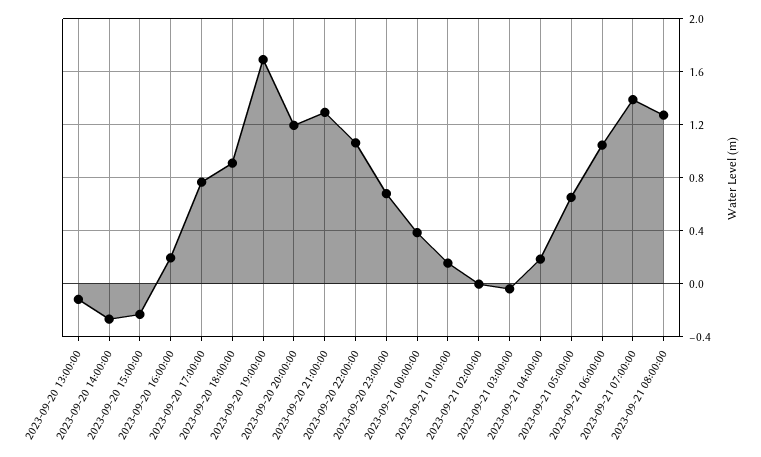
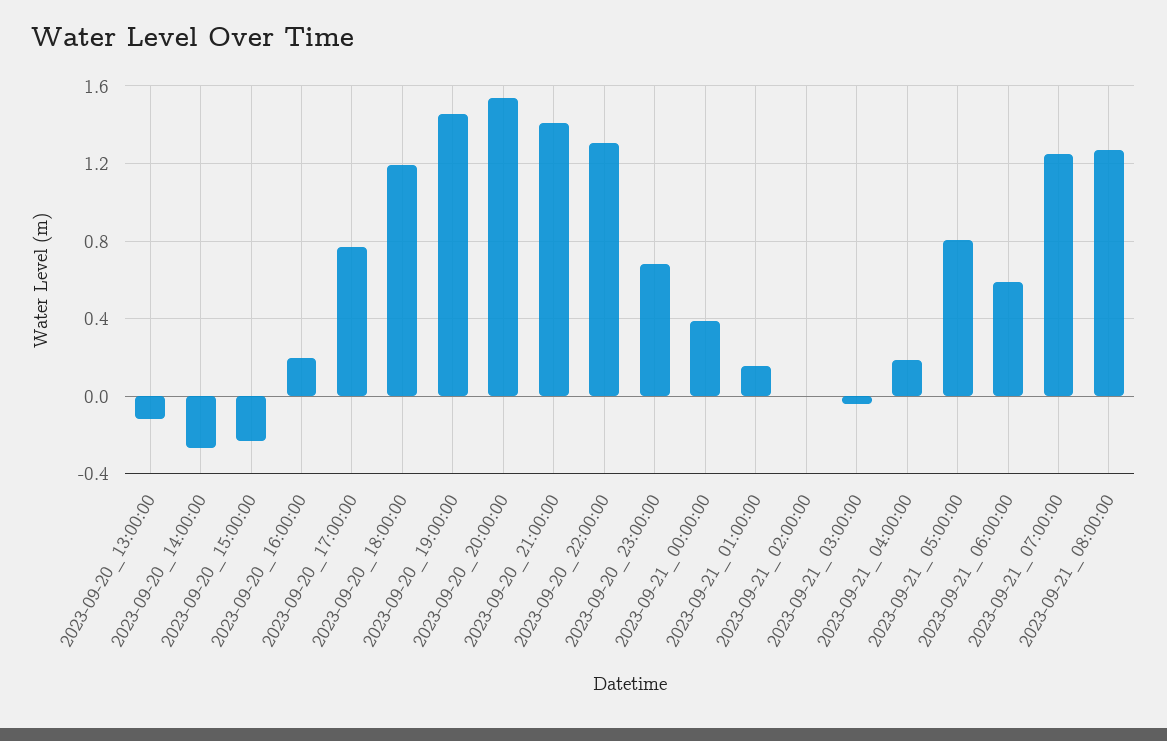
  {
    "2023-09-20 13:00:00": -0.1,
    "2023-09-20 14:00:00": -0.25,
    "2023-09-20 15:00:00": -0.25,
    "2023-09-20 16:00:00": 0.2,
    "2023-09-20 17:00:00": 0.75,
-   "2023-09-20 18:00:00": 0.9,
+   "2023-09-20 18:00:00": 1.2,
-   "2023-09-20 19:00:00": 1.7,
+   "2023-09-20 19:00:00": 1.45,
-   "2023-09-20 20:00:00": 1.2,
+   "2023-09-20 20:00:00": 1.55,
-   "2023-09-20 21:00:00": 1.3,
+   "2023-09-20 21:00:00": 1.4,
-   "2023-09-20 22:00:00": 1.05,
+   "2023-09-20 22:00:00": 1.3,
    "2023-09-20 23:00:00": 0.7,
    "2023-09-21 00:00:00": 0.4,
    "2023-09-21 01:00:00": 0.15,
    "2023-09-21 02:00:00": 0,
    "2023-09-21 03:00:00": -0.05,
    "2023-09-21 04:00:00": 0.2,
-   "2023-09-21 05:00:00": 0.65,
+   "2023-09-21 05:00:00": 0.8,
-   "2023-09-21 06:00:00": 1.05,
+   "2023-09-21 06:00:00": 0.6,
-   "2023-09-21 07:00:00": 1.4,
+   "2023-09-21 07:00:00": 1.25,
    "2023-09-21 08:00:00": 1.25
  }

